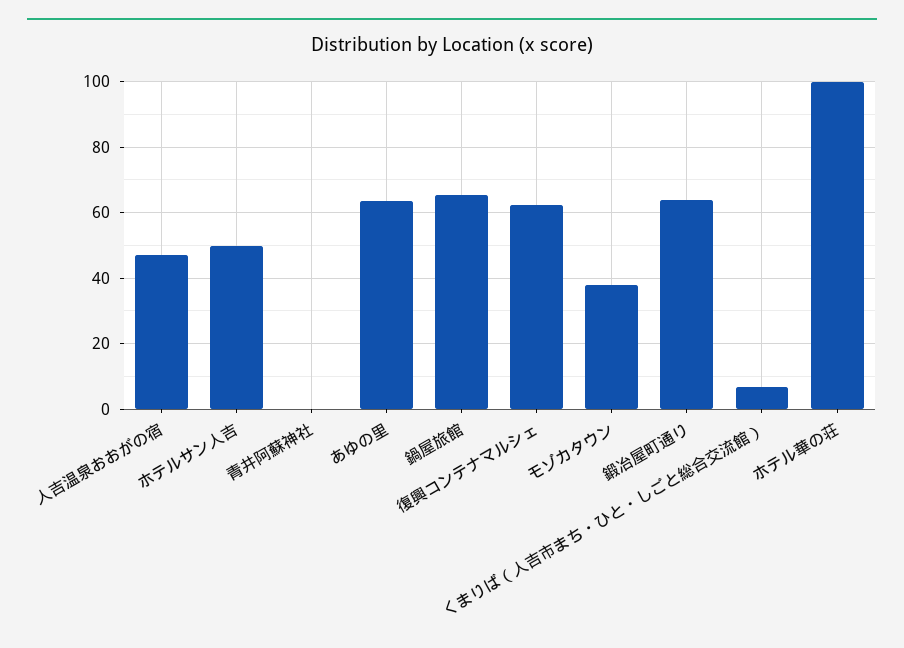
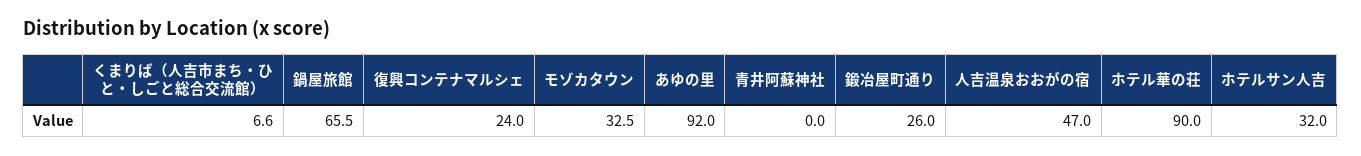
  {
    "人吉温泉おおがの宿": 47,
-   "ホテルサン人吉": 50,
+   "ホテルサン人吉": 32,
    "青井阿蘇神社": 0,
-   "あゆの里": 64,
+   "あゆの里": 92,
    "鍋屋旅館": 65.5,
-   "復興コンテナマルシェ": 62,
+   "復興コンテナマルシェ": 24,
-   "モゾカタウン": 38,
+   "モゾカタウン": 32.5,
-   "鍛冶屋町通り": 64,
+   "鍛冶屋町通り": 26,
    "くまりば（人吉市まち・ひと・しごと総合交流館）": 6.6,
-   "ホテル華の荘": 100
+   "ホテル華の荘": 90
  }

